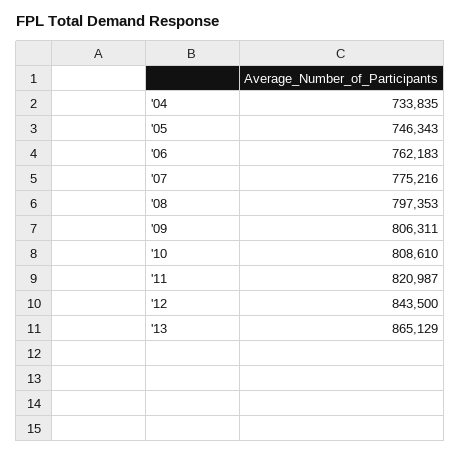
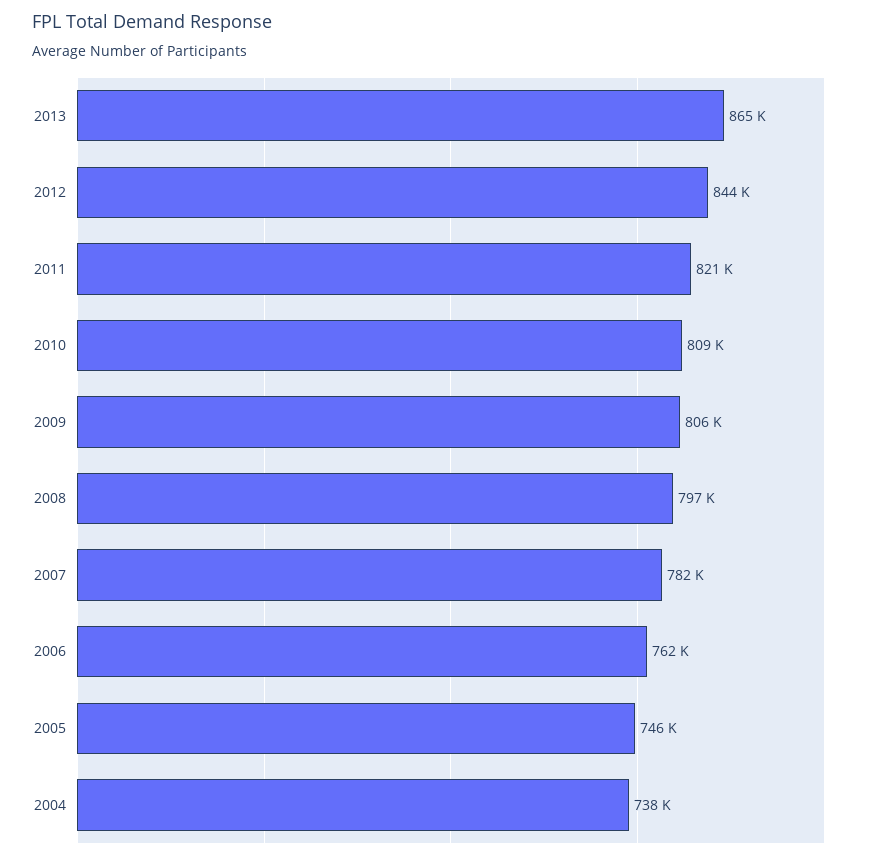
  {
-   "'04": 733835,
+   "'04": 738000,
    "'05": 746343,
    "'06": 762183,
-   "'07": 775216,
+   "'07": 782000,
    "'08": 797353,
    "'09": 806311,
    "'10": 808610,
    "'11": 820987,
    "'12": 843500,
    "'13": 865129
  }

